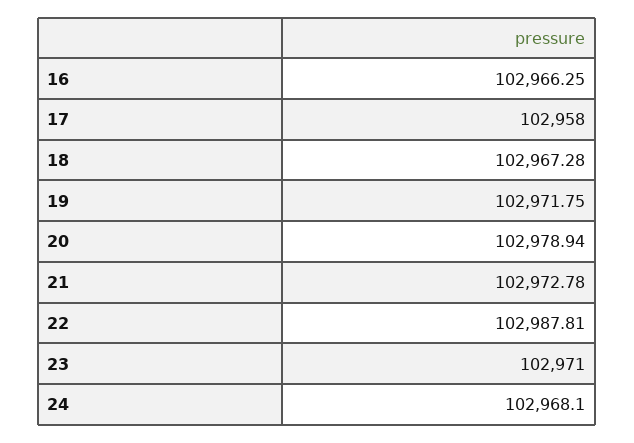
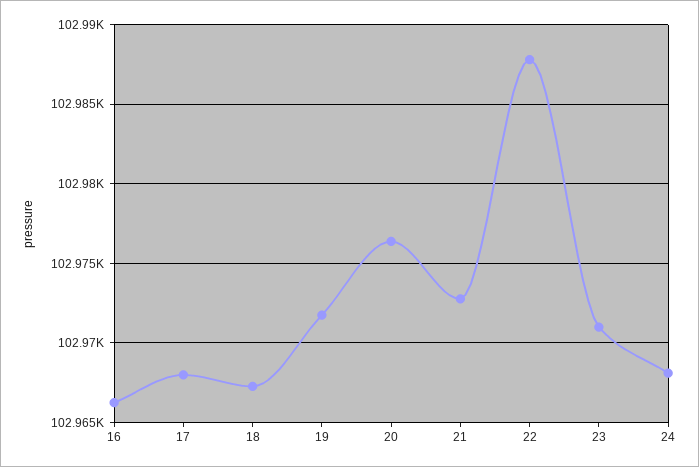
  {
    "16": 102966.25,
-   "17": 102958,
+   "17": 102968,
    "18": 102967.28,
    "19": 102971.75,
-   "20": 102978.94,
+   "20": 102976.5,
    "21": 102972.78,
    "22": 102987.81,
    "23": 102971,
    "24": 102968.1
  }

